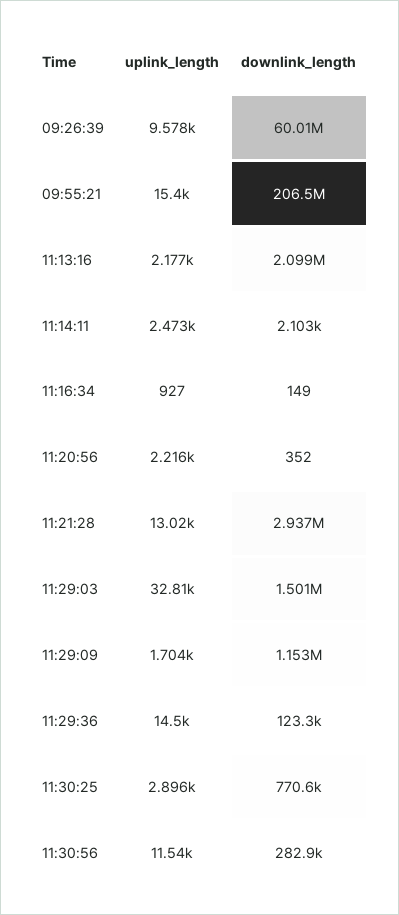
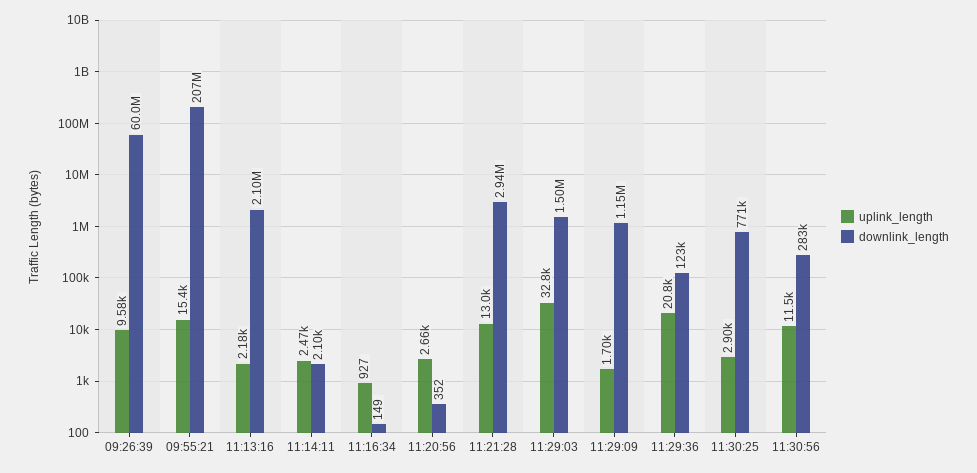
  {
    "uplink_length": {
      "09:26:39": 9578,
      "09:55:21": 15400,
      "11:13:16": 2177,
      "11:14:11": 2473,
      "11:16:34": 927,
-     "11:20:56": 2216,
+     "11:20:56": 2660,
      "11:21:28": 13020,
      "11:29:03": 32810,
      "11:29:09": 1704,
-     "11:29:36": 14500,
+     "11:29:36": 20800,
      "11:30:25": 2896,
      "11:30:56": 11540
    },
    "downlink_length": {
      "09:26:39": 60010000,
      "09:55:21": 206500000,
      "11:13:16": 2099000,
      "11:14:11": 2103,
      "11:16:34": 149,
      "11:20:56": 352,
      "11:21:28": 2937000,
      "11:29:03": 1501000,
      "11:29:09": 1153000,
      "11:29:36": 123300,
      "11:30:25": 770600,
      "11:30:56": 282900
    }
  }

